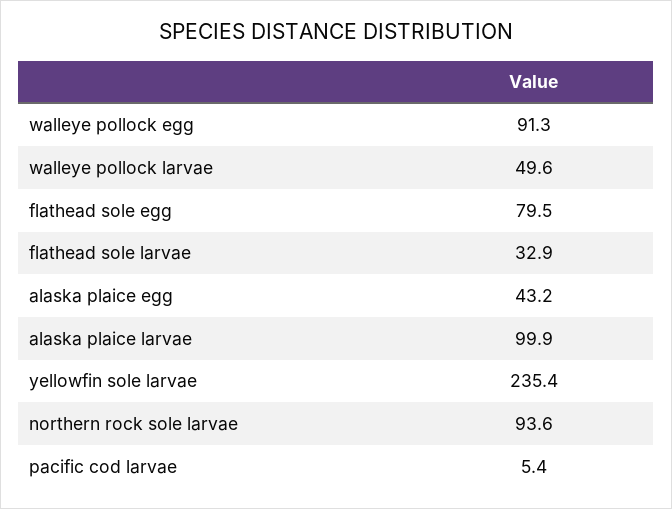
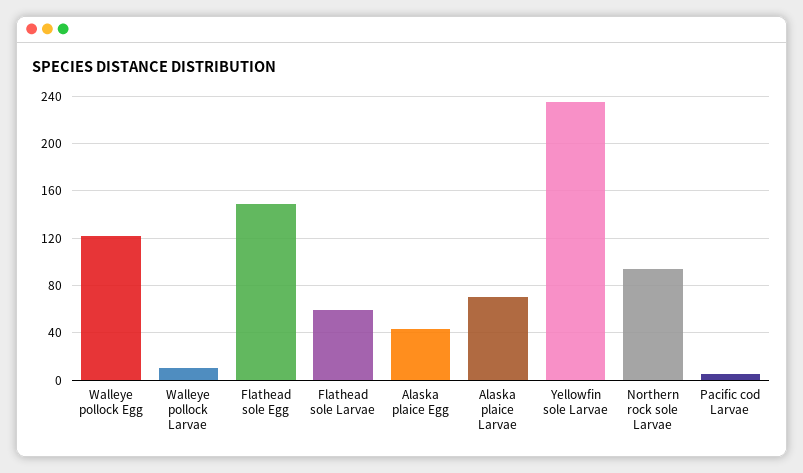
  {
-   "walleye pollock egg": 91.3,
+   "walleye pollock egg": 120,
-   "walleye pollock larvae": 49.6,
+   "walleye pollock larvae": 10,
-   "flathead sole egg": 79.5,
+   "flathead sole egg": 150,
-   "flathead sole larvae": 32.9,
+   "flathead sole larvae": 60,
    "alaska plaice egg": 43.2,
-   "alaska plaice larvae": 99.9,
+   "alaska plaice larvae": 70,
    "yellowfin sole larvae": 235.4,
    "northern rock sole larvae": 93.6,
    "pacific cod larvae": 5.4
  }

